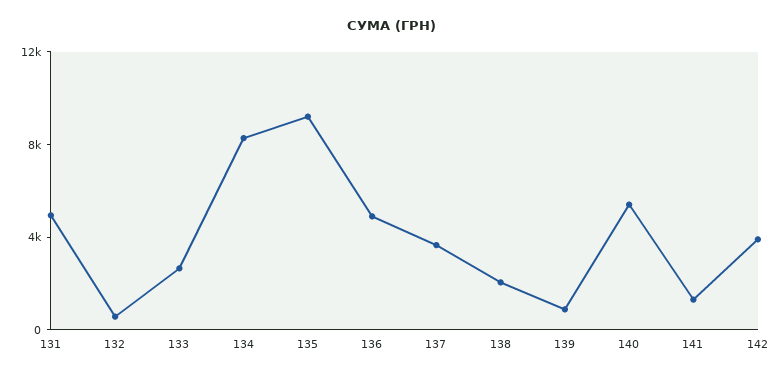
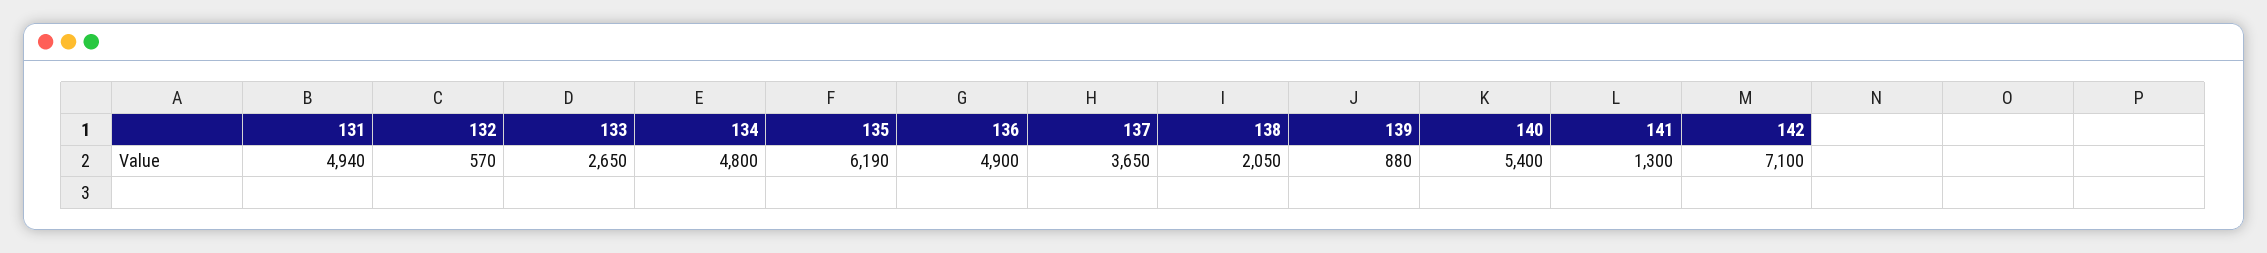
  {
    "131": 4940,
    "132": 570,
    "133": 2650,
-   "134": 8000,
+   "134": 4800,
-   "135": 9000,
+   "135": 6190,
    "136": 4900,
    "137": 3650,
    "138": 2050,
    "139": 880,
    "140": 5400,
    "141": 1300,
-   "142": 4000
+   "142": 7100
  }

